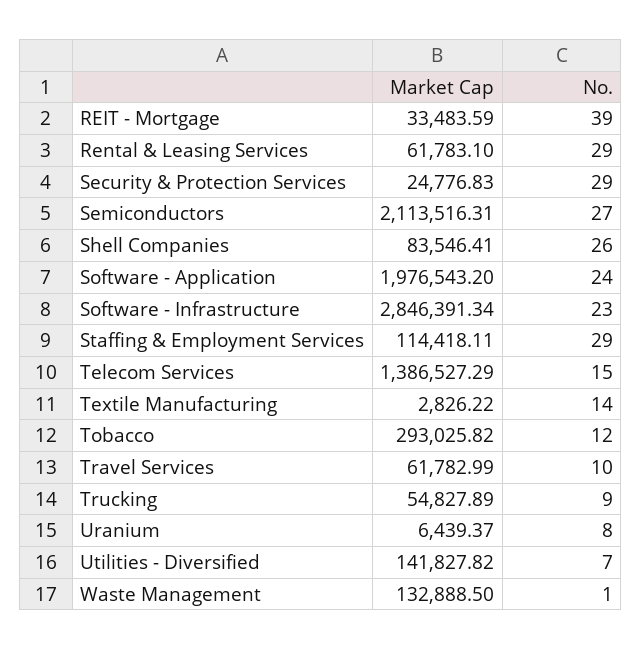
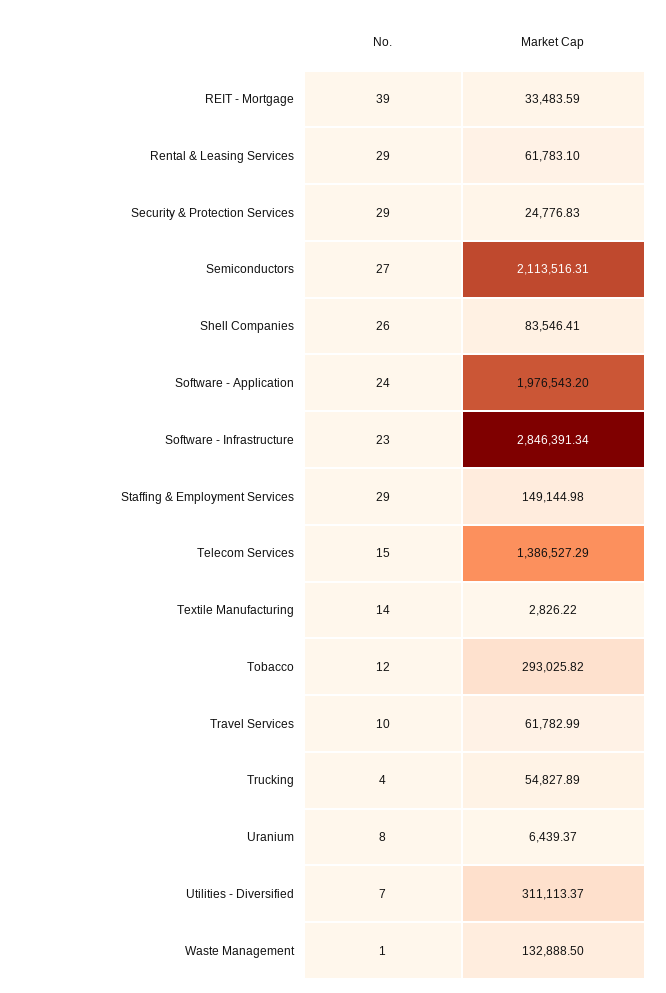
  {
    "Market Cap": {
      "REIT - Mortgage": 33483.59,
      "Rental & Leasing Services": 61783.1,
      "Security & Protection Services": 24776.83,
      "Semiconductors": 2113516.31,
      "Shell Companies": 83546.41,
      "Software - Application": 1976543.2,
      "Software - Infrastructure": 2846391.34,
-     "Staffing & Employment Services": 114418.11,
+     "Staffing & Employment Services": 149144.98,
      "Telecom Services": 1386527.29,
      "Textile Manufacturing": 2826.22,
      "Tobacco": 293025.82,
      "Travel Services": 61782.99,
      "Trucking": 54827.89,
      "Uranium": 6439.37,
-     "Utilities - Diversified": 141827.82,
+     "Utilities - Diversified": 311113.37,
      "Waste Management": 132888.5
    },
    "No.": {
      "REIT - Mortgage": 39,
      "Rental & Leasing Services": 29,
      "Security & Protection Services": 29,
      "Semiconductors": 27,
      "Shell Companies": 26,
      "Software - Application": 24,
      "Software - Infrastructure": 23,
      "Staffing & Employment Services": 29,
      "Telecom Services": 15,
      "Textile Manufacturing": 14,
      "Tobacco": 12,
      "Travel Services": 10,
-     "Trucking": 9,
+     "Trucking": 4,
      "Uranium": 8,
      "Utilities - Diversified": 7,
      "Waste Management": 1
    }
  }

